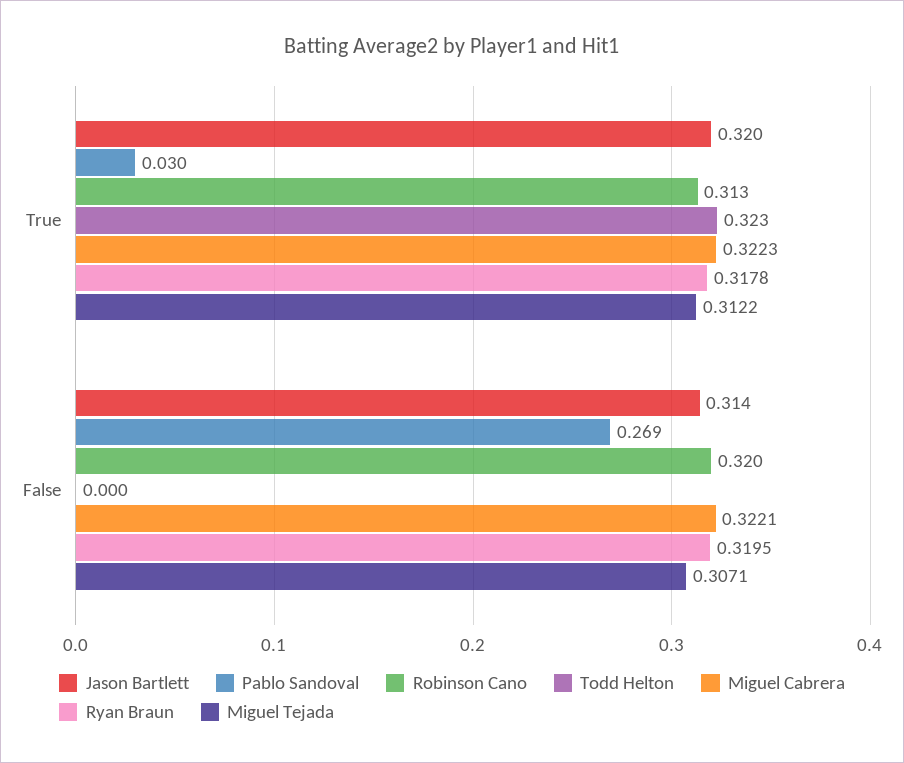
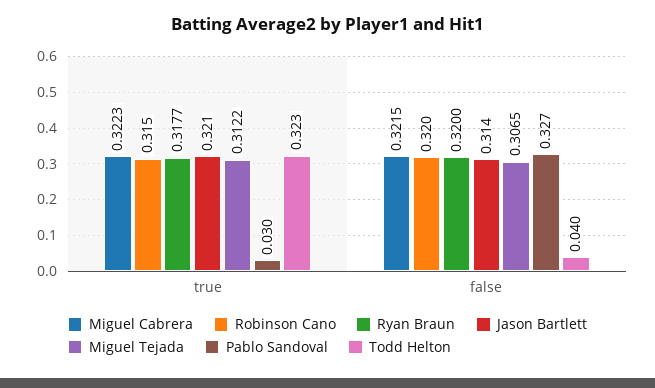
  {
    "Jason Bartlett": {
-     "True": 0.32,
+     "True": 0.321,
      "False": 0.314
    },
    "Pablo Sandoval": {
      "True": 0.03,
-     "False": 0.269
+     "False": 0.327
    },
    "Robinson Cano": {
-     "True": 0.313,
+     "True": 0.315,
      "False": 0.32
    },
    "Todd Helton": {
      "True": 0.323,
-     "False": 0
+     "False": 0.04
    },
    "Miguel Cabrera": {
      "True": 0.3223,
-     "False": 0.3221
+     "False": 0.3215
    },
    "Ryan Braun": {
-     "True": 0.3178,
+     "True": 0.3177,
-     "False": 0.3195
+     "False": 0.32
    },
    "Miguel Tejada": {
      "True": 0.3122,
-     "False": 0.3071
+     "False": 0.3065
    }
  }

